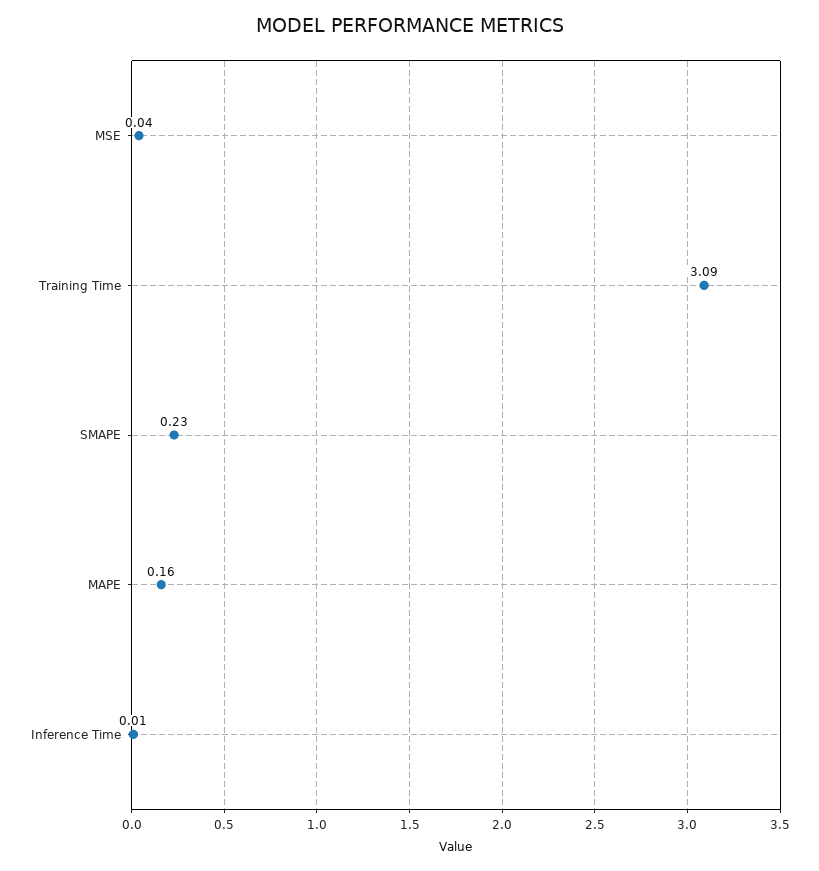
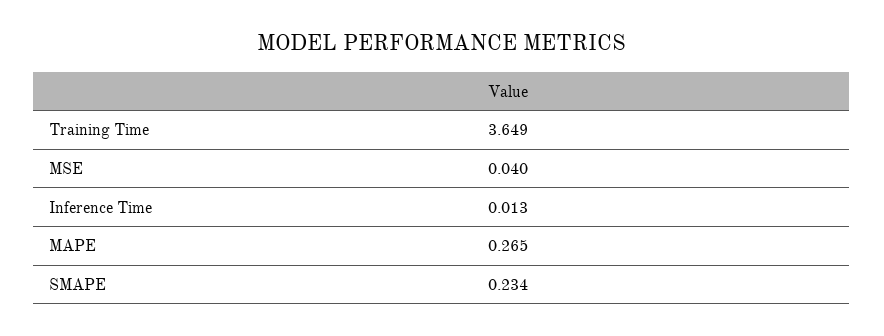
  {
    "MSE": 0.04,
-   "Training Time": 3.09,
+   "Training Time": 3.649,
    "SMAPE": 0.234,
-   "MAPE": 0.16,
+   "MAPE": 0.265,
    "Inference Time": 0.013
  }

